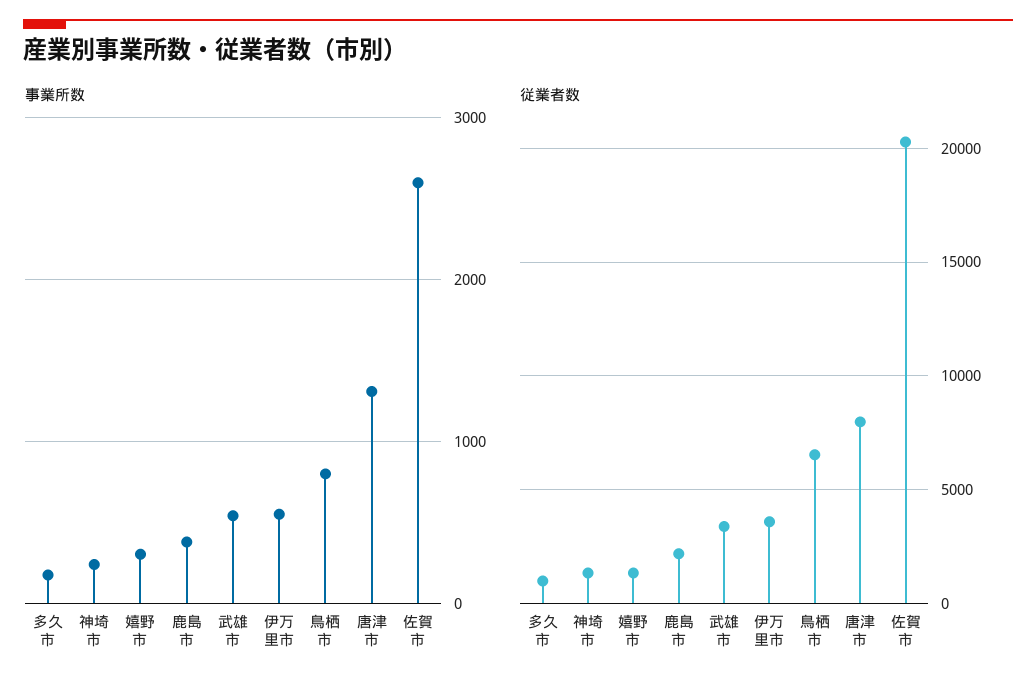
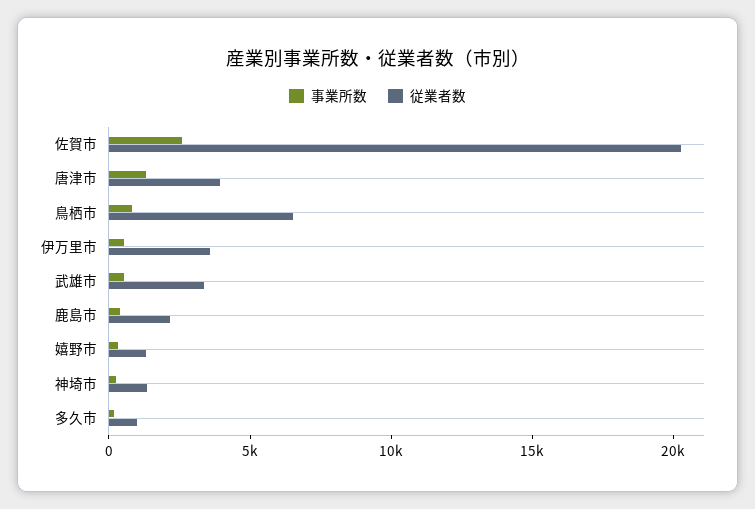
  {
    "事業所数": {
      "多久市": 200,
      "神埼市": 200,
      "嬉野市": 300,
      "鹿島市": 400,
      "武雄市": 500,
      "伊万里市": 600,
      "鳥栖市": 800,
      "唐津市": 1300,
      "佐賀市": 2600
    },
    "従業者数": {
      "多久市": 1000,
      "神埼市": 1500,
      "嬉野市": 1500,
      "鹿島市": 2000,
      "武雄市": 3500,
      "伊万里市": 3500,
      "鳥栖市": 6500,
-     "唐津市": 8000,
+     "唐津市": 4000,
      "佐賀市": 20500
    }
  }

